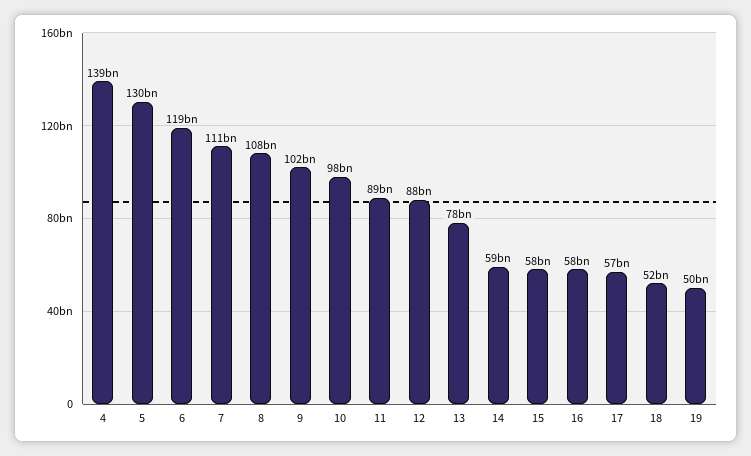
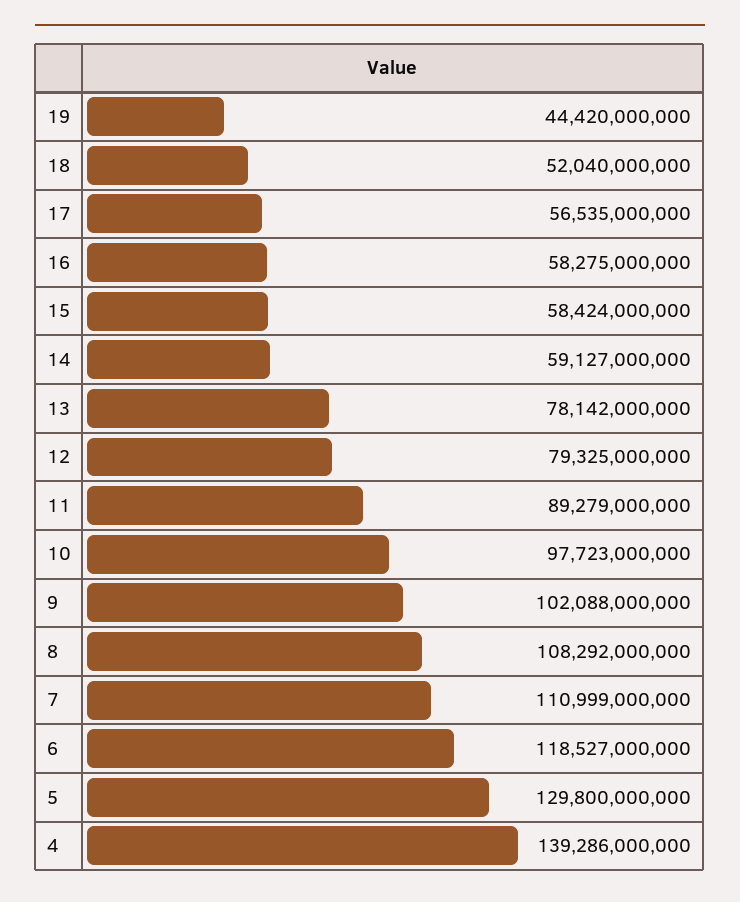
  {
    "4": 139286000000,
    "5": 129800000000,
    "6": 118527000000,
    "7": 110999000000,
    "8": 108292000000,
    "9": 102088000000,
    "10": 97723000000,
    "11": 89279000000,
-   "12": 88000000000,
+   "12": 79325000000,
    "13": 78142000000,
    "14": 59127000000,
    "15": 58424000000,
    "16": 58275000000,
    "17": 56535000000,
    "18": 52040000000,
-   "19": 50000000000
+   "19": 44420000000
  }

